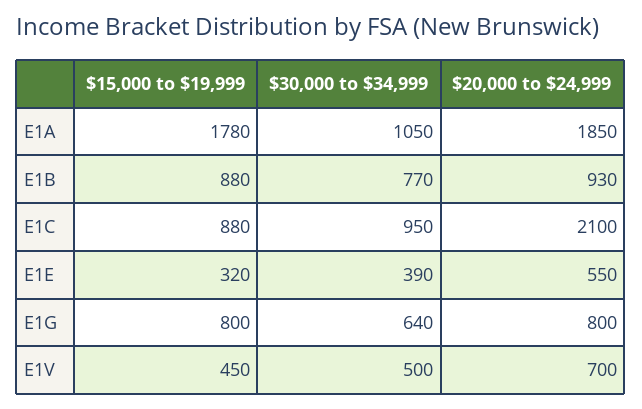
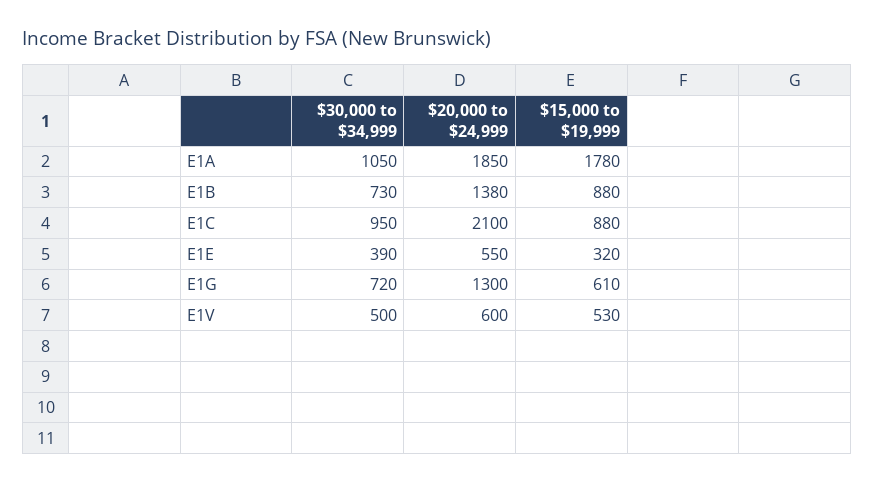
  {
    "$15,000 to $19,999": {
      "E1A": 1780,
      "E1B": 880,
      "E1C": 880,
      "E1E": 320,
-     "E1G": 800,
+     "E1G": 610,
-     "E1V": 450
+     "E1V": 530
    },
    "$30,000 to $34,999": {
      "E1A": 1050,
-     "E1B": 770,
+     "E1B": 730,
      "E1C": 950,
      "E1E": 390,
-     "E1G": 640,
+     "E1G": 720,
      "E1V": 500
    },
    "$20,000 to $24,999": {
      "E1A": 1850,
-     "E1B": 930,
+     "E1B": 1380,
      "E1C": 2100,
      "E1E": 550,
-     "E1G": 800,
+     "E1G": 1300,
-     "E1V": 700
+     "E1V": 600
    }
  }

